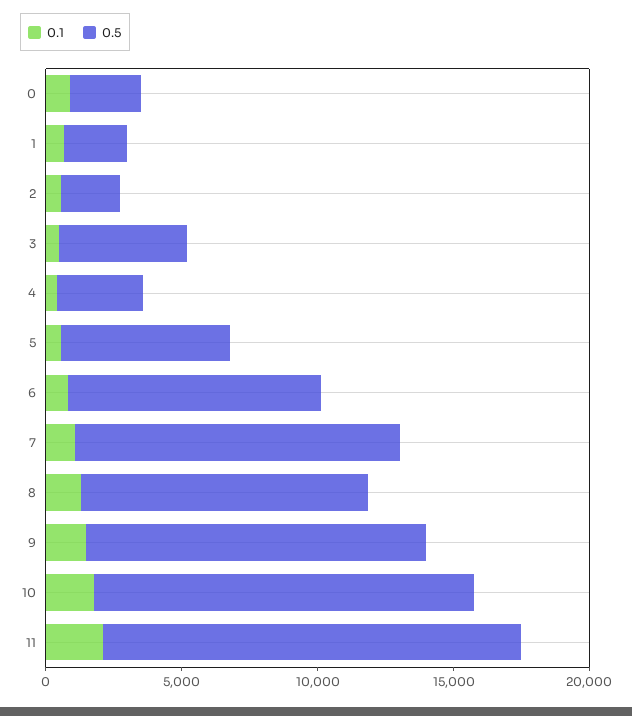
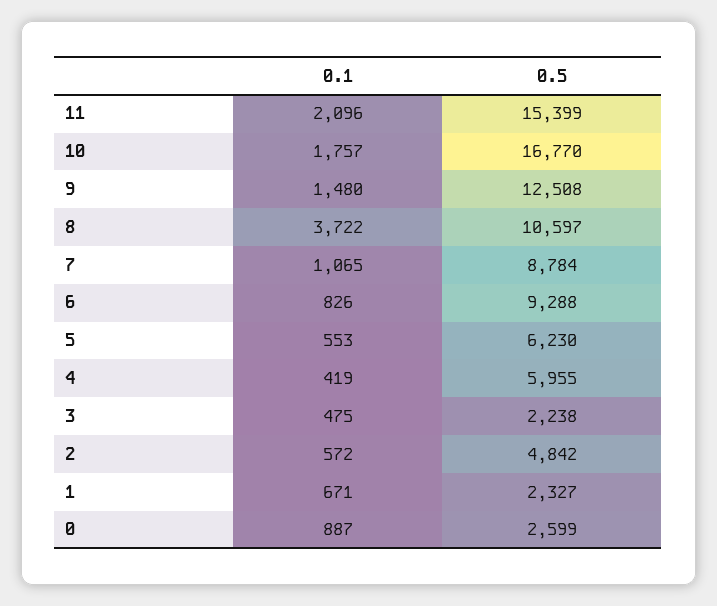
  {
    "0.1": {
      "0": 887,
      "1": 671,
      "2": 572,
      "3": 475,
      "4": 419,
      "5": 553,
      "6": 826,
      "7": 1065,
-     "8": 1000,
+     "8": 3722,
      "9": 1480,
      "10": 1757,
      "11": 2096
    },
    "0.5": {
      "0": 2599,
      "1": 2327,
-     "2": 2000,
+     "2": 4842,
-     "3": 5000,
+     "3": 2238,
-     "4": 3000,
+     "4": 5955,
      "5": 6230,
      "6": 9288,
-     "7": 12000,
+     "7": 8784,
      "8": 10597,
      "9": 12508,
-     "10": 14000,
+     "10": 16770,
      "11": 15399
    }
  }

